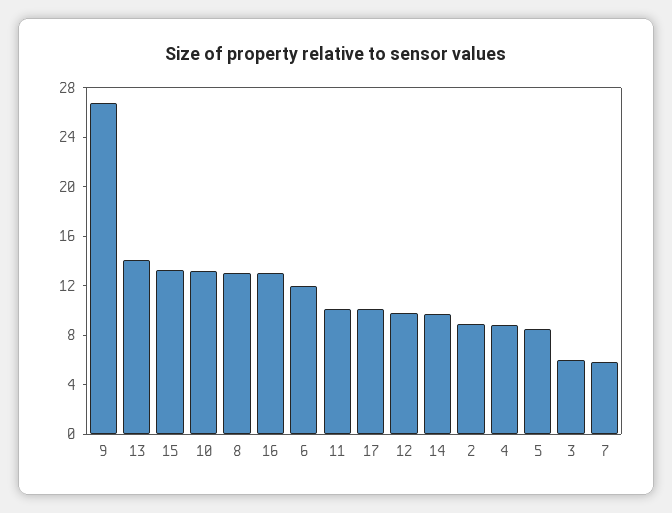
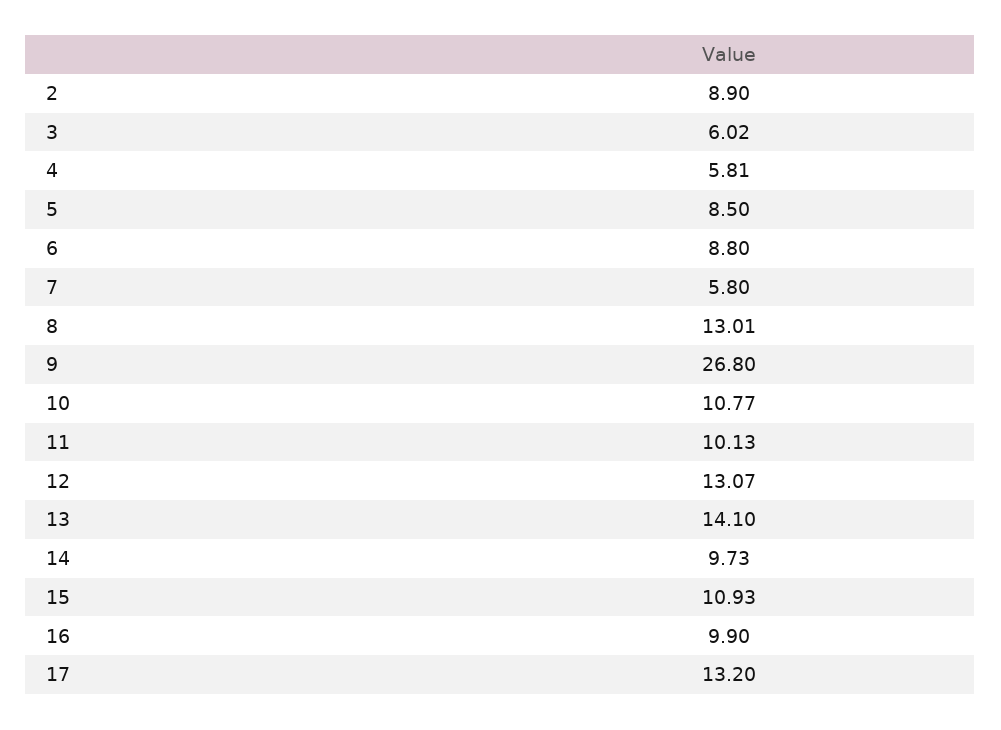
  {
    "9": 26.8,
    "13": 14.1,
-   "15": 13,
+   "15": 10.93,
-   "10": 13,
+   "10": 10.77,
    "8": 13.01,
-   "16": 13,
+   "16": 9.9,
-   "6": 12,
+   "6": 8.8,
    "11": 10.13,
-   "17": 10,
+   "17": 13.2,
-   "12": 10,
+   "12": 13.07,
    "14": 9.73,
    "2": 8.9,
-   "4": 9,
+   "4": 5.81,
    "5": 8.5,
    "3": 6.02,
    "7": 5.8
  }

